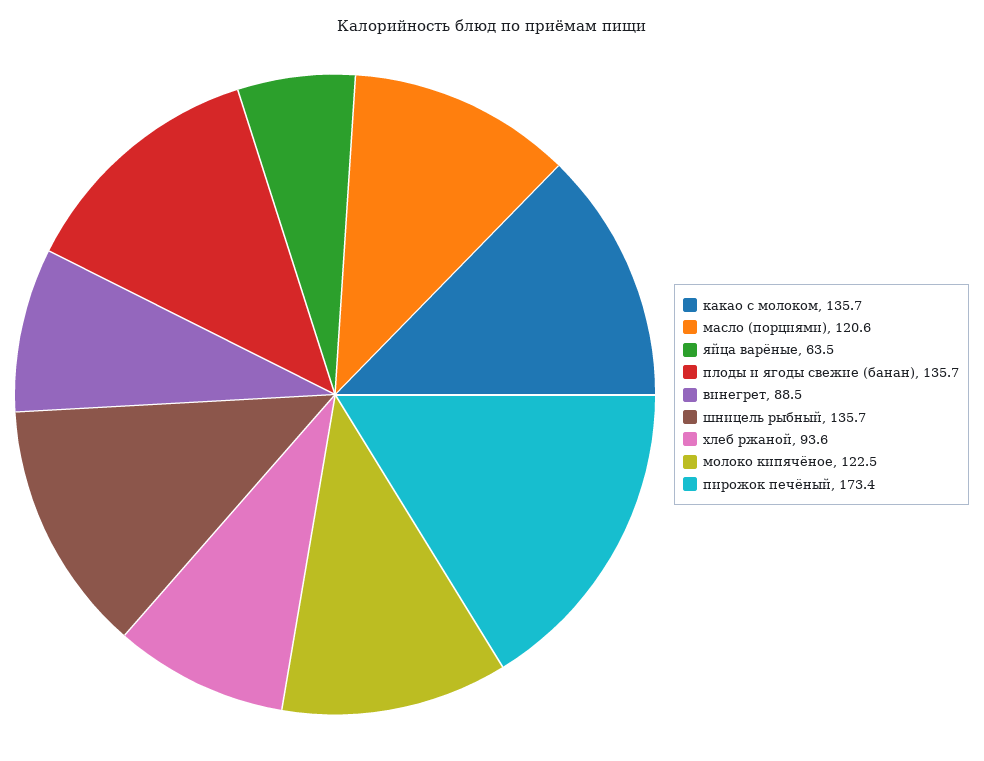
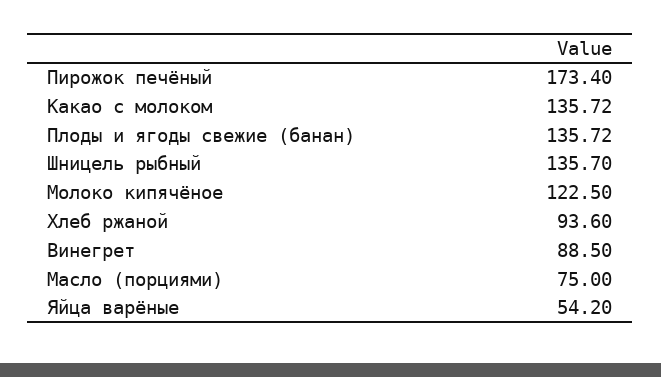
  {
    "какао с молоком": 135.72,
-   "масло (порциями)": 120.6,
+   "масло (порциями)": 75,
-   "яйца варёные": 63.5,
+   "яйца варёные": 54.2,
    "плоды и ягоды свежие (банан)": 135.72,
    "винегрет": 88.5,
    "шницель рыбный": 135.7,
    "хлеб ржаной": 93.6,
    "молоко кипячёное": 122.5,
    "пирожок печёный": 173.4
  }

